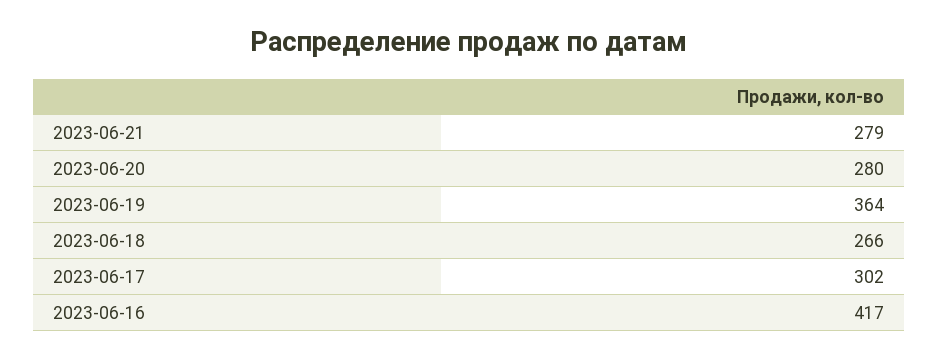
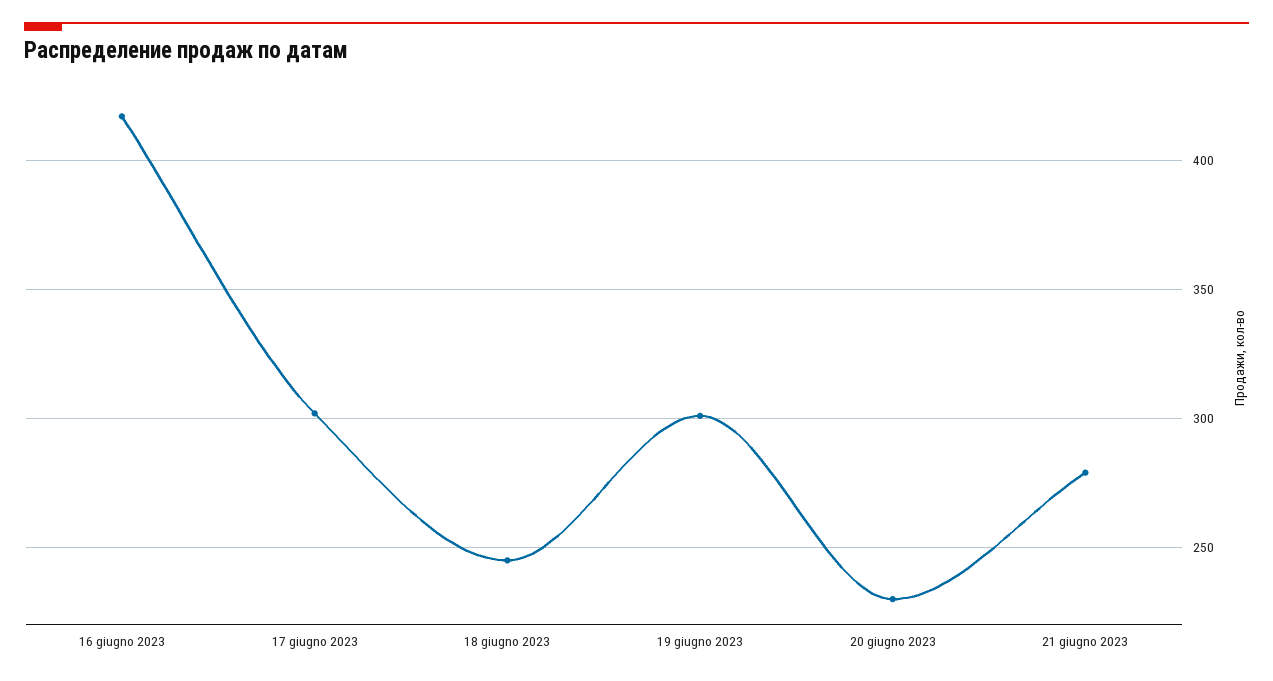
  {
    "2023-06-21": 279,
-   "2023-06-20": 280,
+   "2023-06-20": 230,
-   "2023-06-19": 364,
+   "2023-06-19": 300,
-   "2023-06-18": 266,
+   "2023-06-18": 245,
    "2023-06-17": 302,
    "2023-06-16": 417
  }

